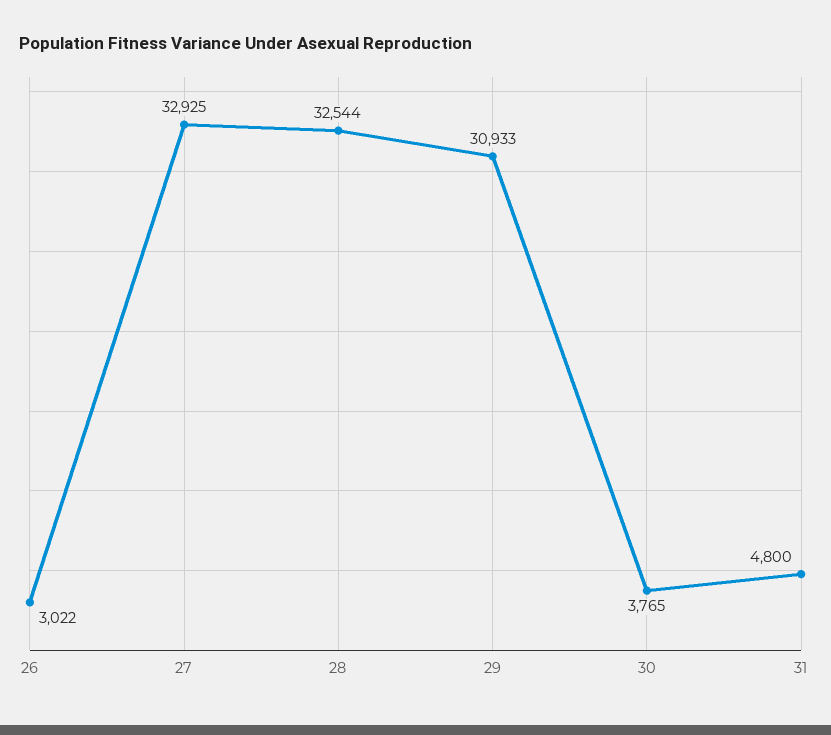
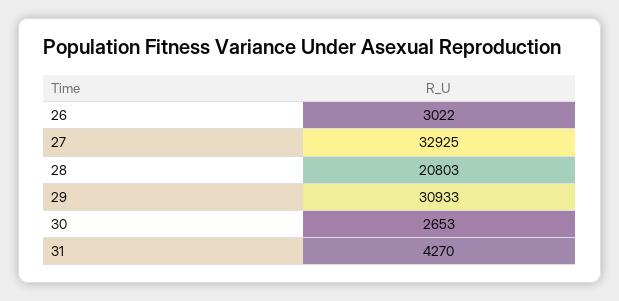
  {
    "26": 3022,
    "27": 32925,
-   "28": 32544,
+   "28": 20803,
    "29": 30933,
-   "30": 3765,
+   "30": 2653,
-   "31": 4800
+   "31": 4270
  }

